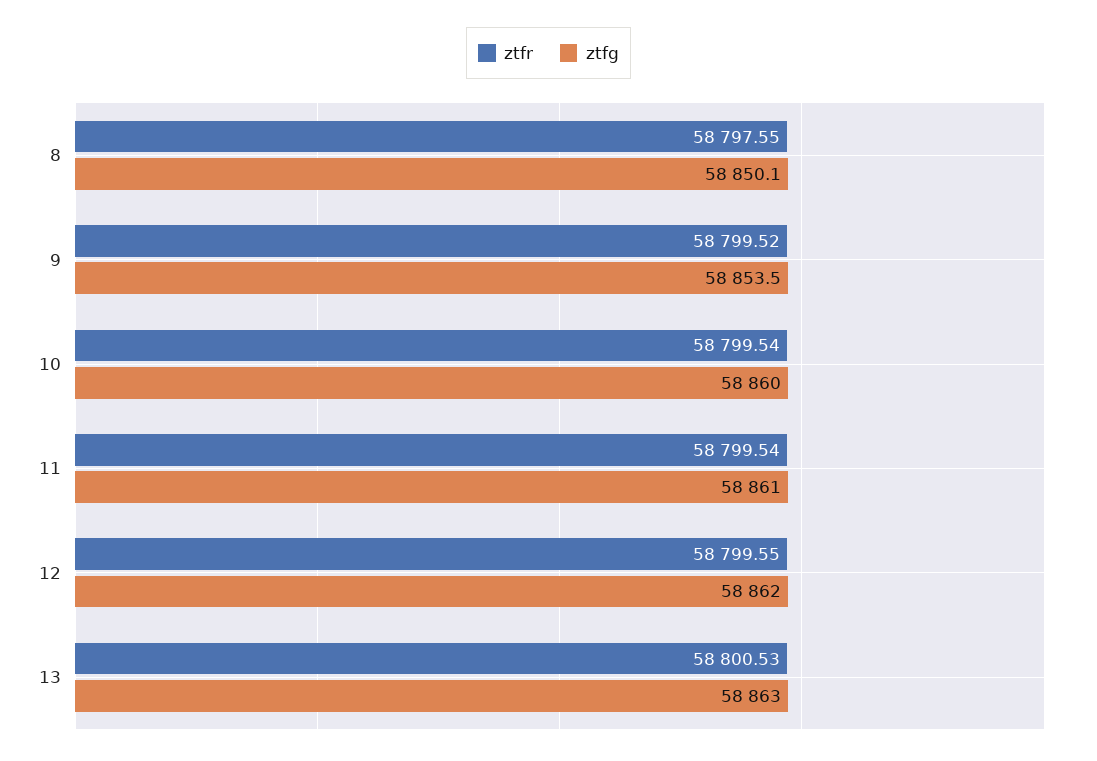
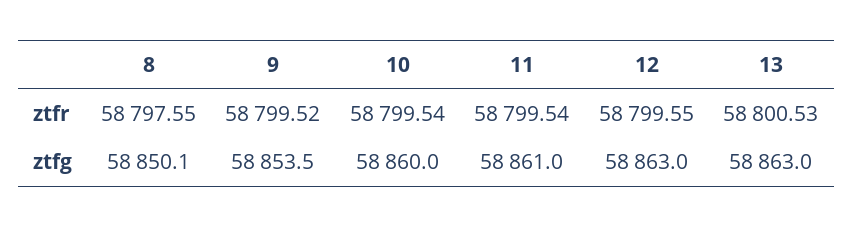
  {
    "ztfr": {
      "8": 58797.55,
      "9": 58799.52,
      "10": 58799.54,
      "11": 58799.54,
      "12": 58799.55,
      "13": 58800.53
    },
    "ztfg": {
      "8": 58850.1,
      "9": 58853.5,
      "10": 58860,
      "11": 58861,
-     "12": 58862,
+     "12": 58863,
      "13": 58863
    }
  }

